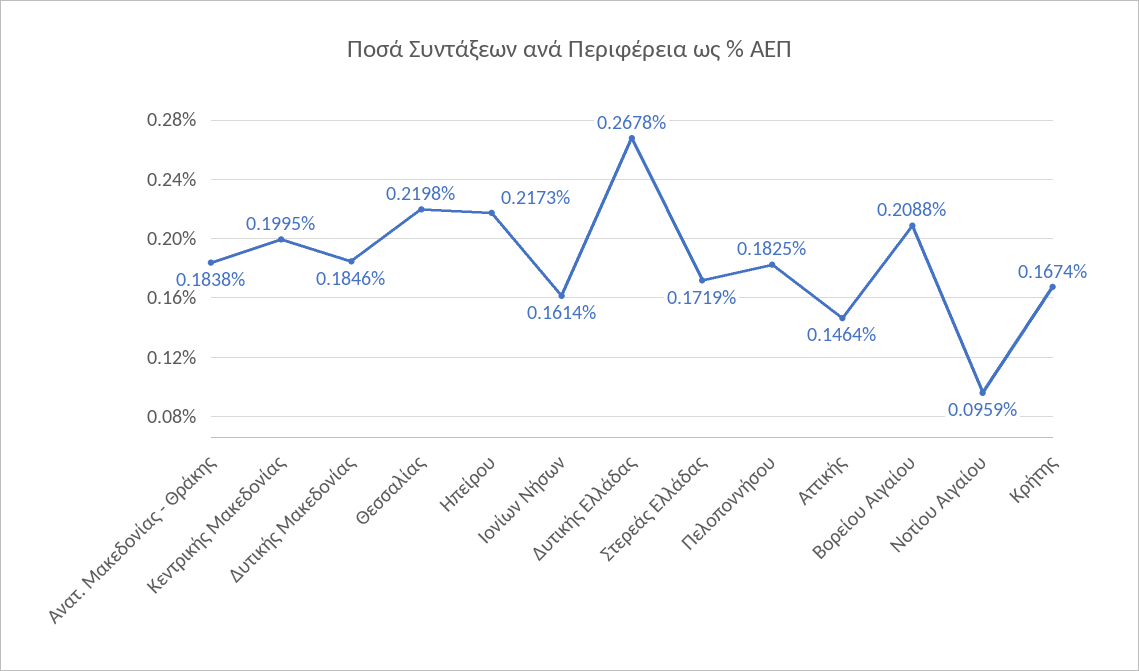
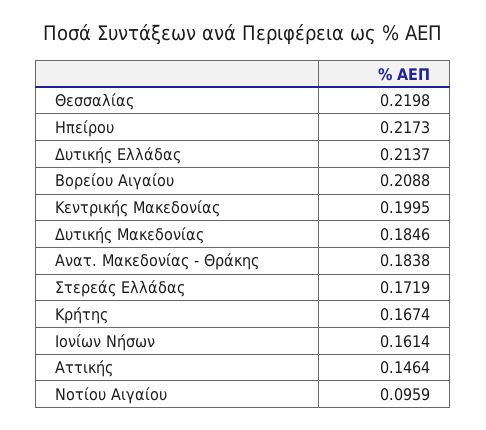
  {
    "Ανατ. Μακεδονίας - Θράκης": 0.1838,
    "Κεντρικής Μακεδονίας": 0.1995,
    "Δυτικής Μακεδονίας": 0.1846,
    "Θεσσαλίας": 0.2198,
    "Ηπείρου": 0.2173,
    "Ιονίων Νήσων": 0.1614,
-   "Δυτικής Ελλάδας": 0.2678,
+   "Δυτικής Ελλάδας": 0.2137,
    "Στερεάς Ελλάδας": 0.1719,
-   "Πελοποννήσου": 0.1825,
    "Αττικής": 0.1464,
    "Βορείου Αιγαίου": 0.2088,
    "Νοτίου Αιγαίου": 0.0959,
    "Κρήτης": 0.1674
  }

